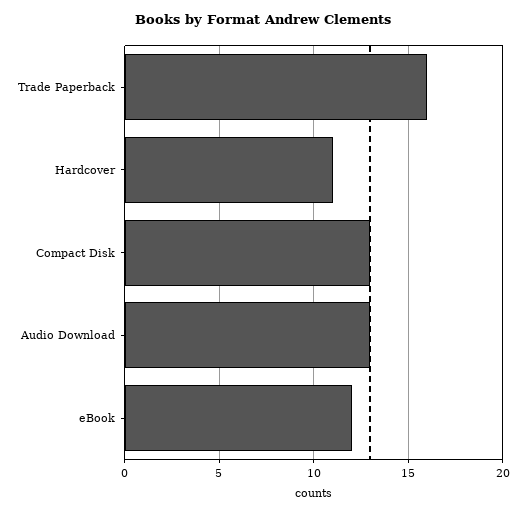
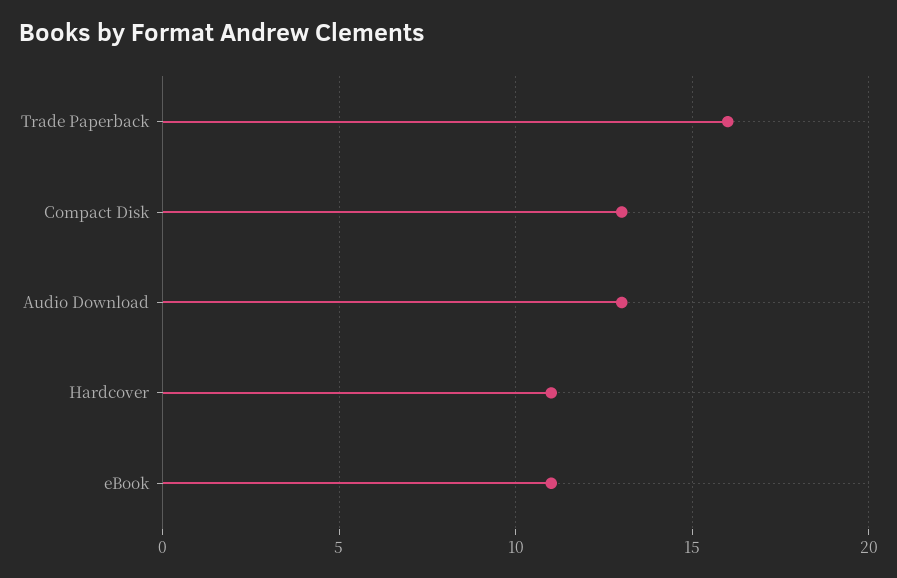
  {
    "Trade Paperback": 16,
    "Hardcover": 11,
    "Compact Disk": 13,
    "Audio Download": 13,
-   "eBook": 12
+   "eBook": 11
  }

